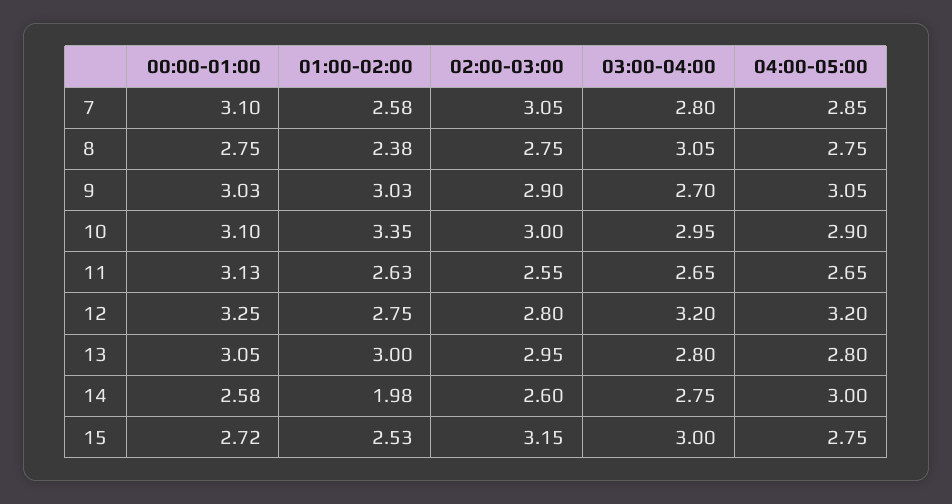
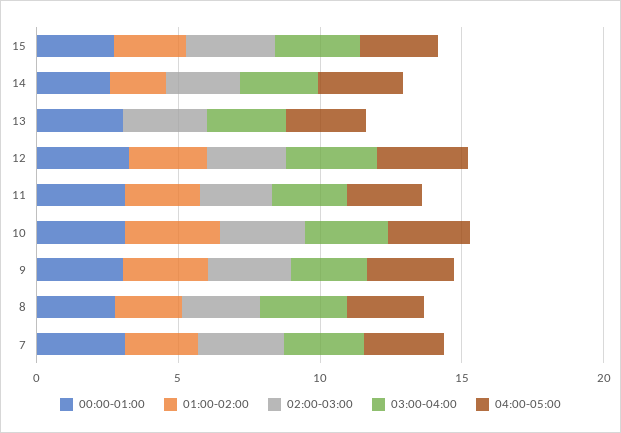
  {
    "00:00-01:00": {
      "7": 3.1,
      "8": 2.75,
      "9": 3.03,
      "10": 3.1,
      "11": 3.13,
      "12": 3.25,
      "13": 3.05,
      "14": 2.58,
      "15": 2.72
    },
    "01:00-02:00": {
      "7": 2.58,
      "8": 2.38,
      "9": 3.03,
      "10": 3.35,
      "11": 2.63,
      "12": 2.75,
-     "13": 3,
+     "13": 0,
      "14": 1.98,
      "15": 2.53
    },
    "02:00-03:00": {
      "7": 3.05,
      "8": 2.75,
      "9": 2.9,
      "10": 3,
      "11": 2.55,
      "12": 2.8,
      "13": 2.95,
      "14": 2.6,
      "15": 3.15
    },
    "03:00-04:00": {
      "7": 2.8,
      "8": 3.05,
      "9": 2.7,
      "10": 2.95,
      "11": 2.65,
      "12": 3.2,
      "13": 2.8,
      "14": 2.75,
      "15": 3
    },
    "04:00-05:00": {
      "7": 2.85,
      "8": 2.75,
      "9": 3.05,
      "10": 2.9,
      "11": 2.65,
      "12": 3.2,
      "13": 2.8,
      "14": 3,
      "15": 2.75
    }
  }

